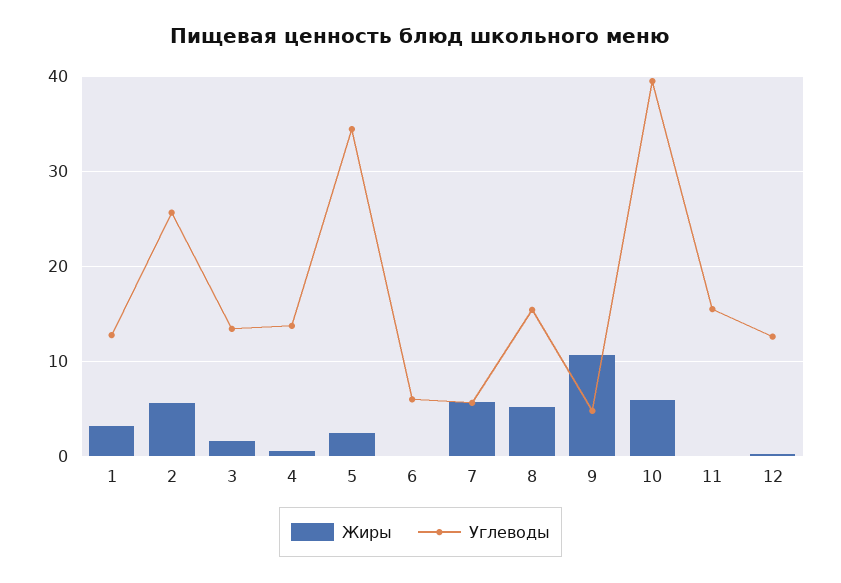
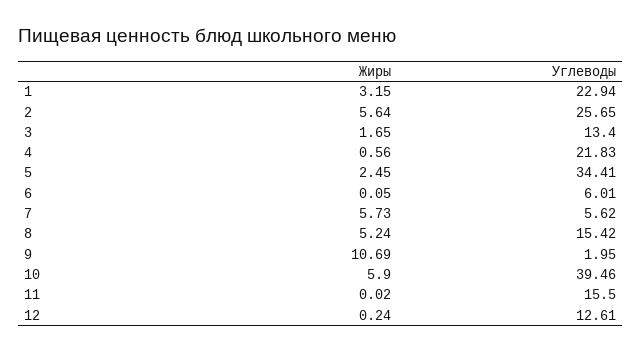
  {
    "Жиры": {
      "1": 3.15,
      "2": 5.64,
      "3": 1.65,
      "4": 0.56,
      "5": 2.45,
      "6": 0.05,
      "7": 5.73,
      "8": 5.24,
      "9": 10.69,
      "10": 5.9,
      "11": 0.02,
      "12": 0.24
    },
    "Углеводы": {
-     "1": 13,
+     "1": 22.94,
      "2": 25.65,
      "3": 13.4,
-     "4": 14,
+     "4": 21.83,
      "5": 34.41,
      "6": 6.01,
      "7": 5.62,
      "8": 15.42,
-     "9": 5,
+     "9": 1.95,
      "10": 39.46,
      "11": 15.5,
      "12": 12.61
    }
  }

